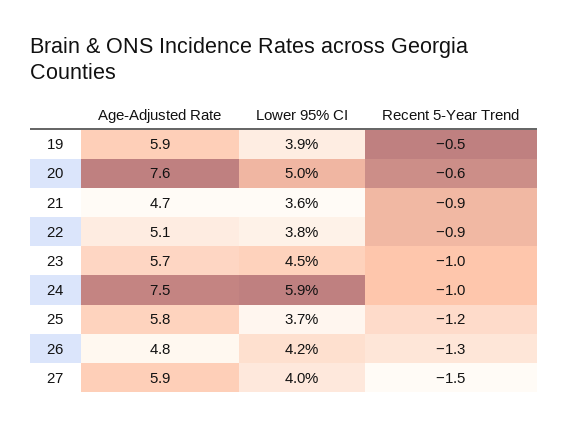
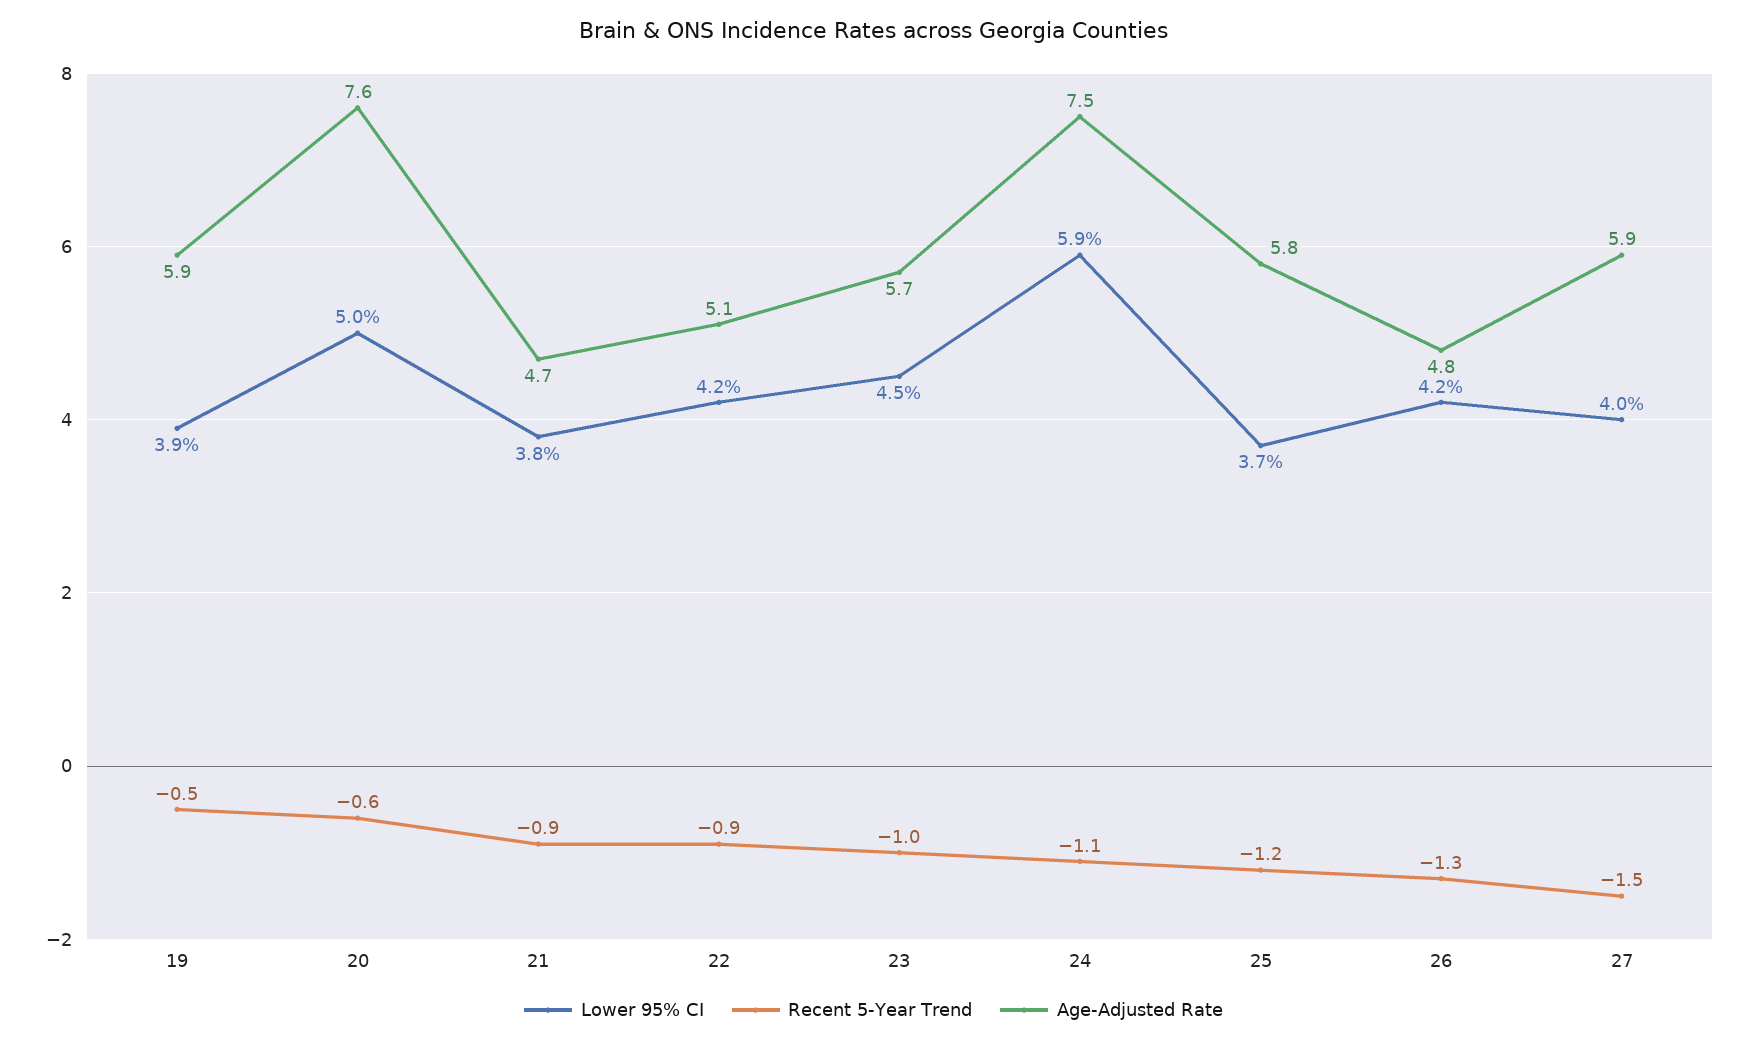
  {
    "Age-Adjusted Rate": {
      "19": 5.9,
      "20": 7.6,
      "21": 4.7,
      "22": 5.1,
      "23": 5.7,
      "24": 7.5,
      "25": 5.8,
      "26": 4.8,
      "27": 5.9
    },
    "Lower 95% CI": {
      "19": 3.9,
      "20": 5,
-     "21": 3.6,
+     "21": 3.8,
-     "22": 3.8,
+     "22": 4.2,
      "23": 4.5,
      "24": 5.9,
      "25": 3.7,
      "26": 4.2,
      "27": 4
    },
    "Recent 5-Year Trend": {
      "19": -0.5,
      "20": -0.6,
      "21": -0.9,
      "22": -0.9,
      "23": -1,
-     "24": -1,
+     "24": -1.1,
      "25": -1.2,
      "26": -1.3,
      "27": -1.5
    }
  }

